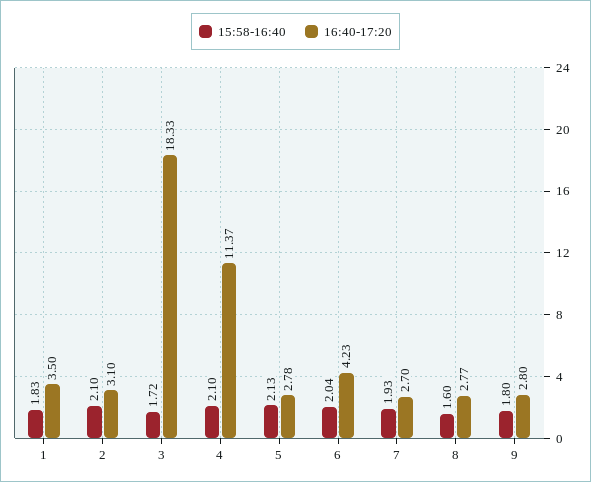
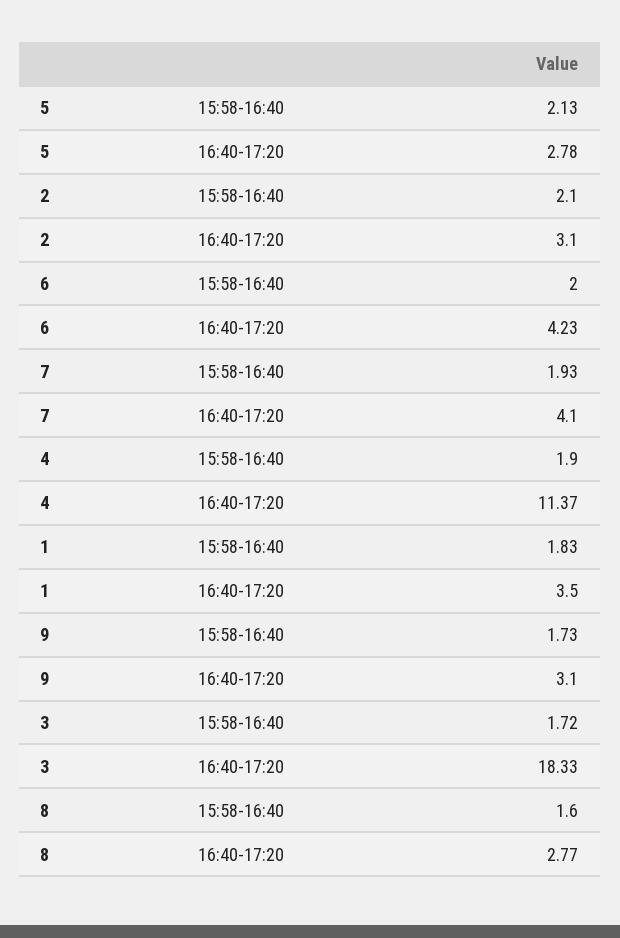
  {
    "15:58-16:40": {
      "1": 1.83,
      "2": 2.1,
      "3": 1.72,
-     "4": 2.1,
+     "4": 1.9,
      "5": 2.13,
-     "6": 2.04,
+     "6": 2,
      "7": 1.93,
      "8": 1.6,
-     "9": 1.8
+     "9": 1.73
    },
    "16:40-17:20": {
      "1": 3.5,
      "2": 3.1,
      "3": 18.33,
      "4": 11.37,
      "5": 2.78,
      "6": 4.23,
-     "7": 2.7,
+     "7": 4.1,
      "8": 2.77,
-     "9": 2.8
+     "9": 3.1
    }
  }

